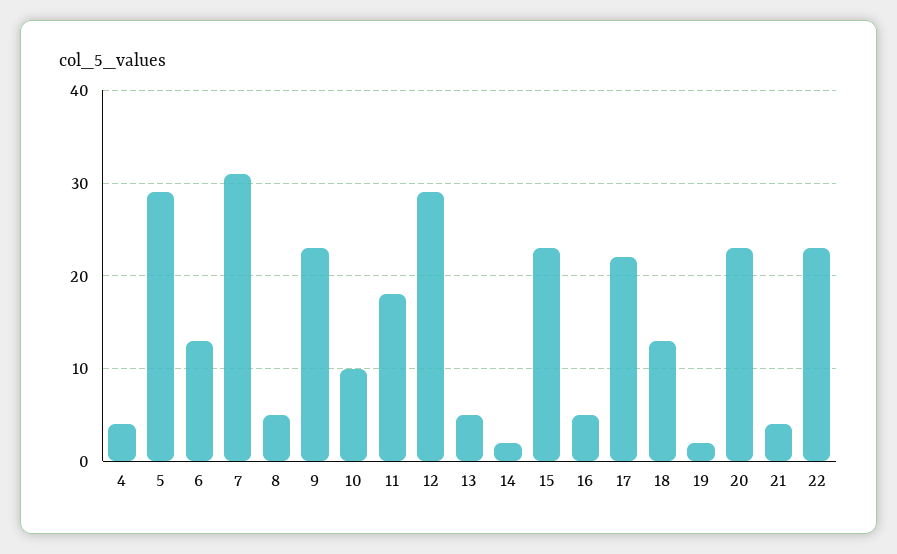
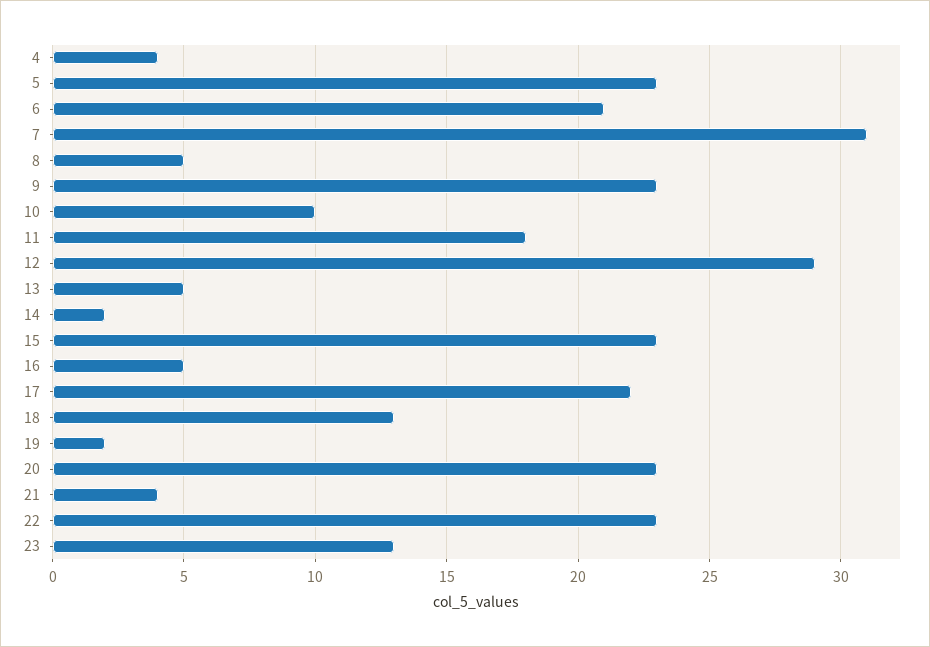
  {
    "4": 4,
-   "5": 29,
+   "5": 23,
-   "6": 13,
+   "6": 21,
    "7": 31,
    "8": 5,
    "9": 23,
    "10": 10,
    "11": 18,
    "12": 29,
    "13": 5,
    "14": 2,
    "15": 23,
    "16": 5,
    "17": 22,
    "18": 13,
    "19": 2,
    "20": 23,
    "21": 4,
-   "22": 23
+   "22": 23,
+   "23": 13
  }

